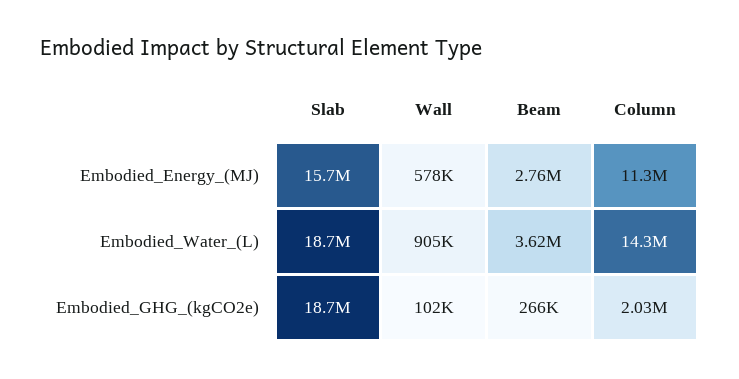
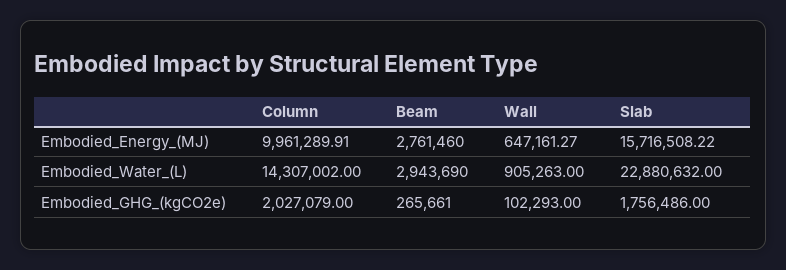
  {
    "Slab": {
      "Embodied_Energy_(MJ)": 15716508.22,
-     "Embodied_Water_(L)": 18700000,
+     "Embodied_Water_(L)": 22880632,
-     "Embodied_GHG_(kgCO2e)": 18700000
+     "Embodied_GHG_(kgCO2e)": 1756486
    },
    "Wall": {
-     "Embodied_Energy_(MJ)": 578000,
+     "Embodied_Energy_(MJ)": 647161.27,
      "Embodied_Water_(L)": 905263,
      "Embodied_GHG_(kgCO2e)": 102293
    },
    "Beam": {
      "Embodied_Energy_(MJ)": 2761460,
-     "Embodied_Water_(L)": 3620000,
+     "Embodied_Water_(L)": 2943690,
      "Embodied_GHG_(kgCO2e)": 265661
    },
    "Column": {
-     "Embodied_Energy_(MJ)": 11300000,
+     "Embodied_Energy_(MJ)": 9961289.91,
      "Embodied_Water_(L)": 14307002,
      "Embodied_GHG_(kgCO2e)": 2027079
    }
  }

